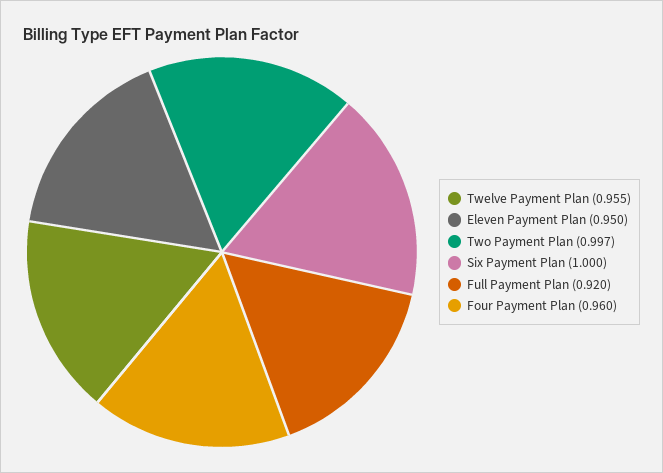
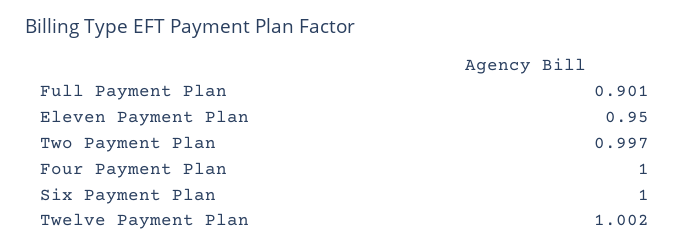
  {
-   "Twelve Payment Plan": 0.955,
+   "Twelve Payment Plan": 1.002,
    "Eleven Payment Plan": 0.95,
    "Two Payment Plan": 0.997,
    "Six Payment Plan": 1,
-   "Full Payment Plan": 0.92,
+   "Full Payment Plan": 0.901,
-   "Four Payment Plan": 0.96
+   "Four Payment Plan": 1
  }

